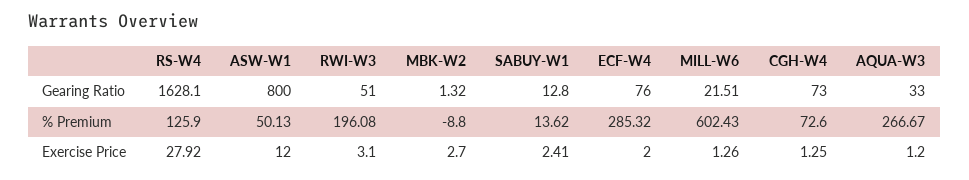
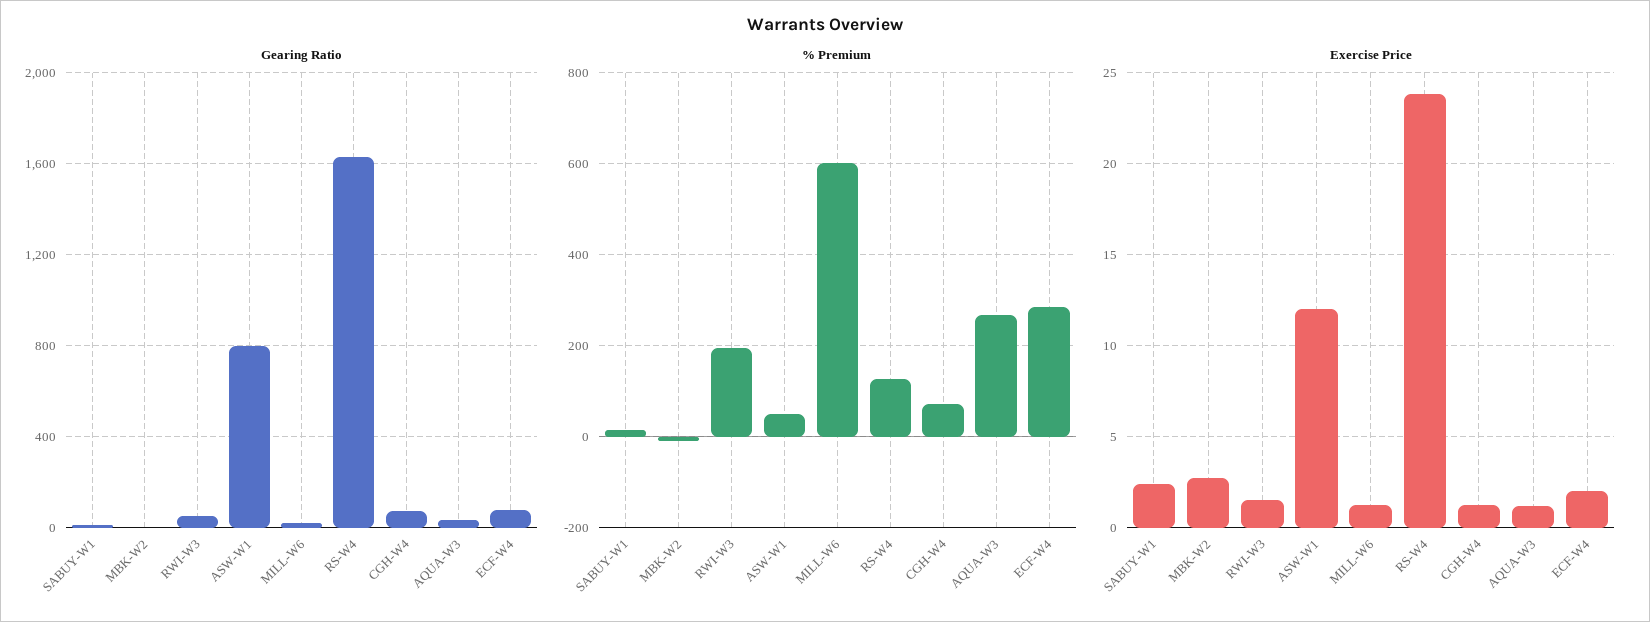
  {
    "Gearing Ratio": {
      "RS-W4": 1628.1,
      "ASW-W1": 800,
      "RWI-W3": 51,
      "MBK-W2": 1.32,
      "SABUY-W1": 12.8,
      "ECF-W4": 76,
      "MILL-W6": 21.51,
      "CGH-W4": 73,
      "AQUA-W3": 33
    },
    "% Premium": {
      "RS-W4": 125.9,
      "ASW-W1": 50.13,
      "RWI-W3": 196.08,
      "MBK-W2": -8.8,
      "SABUY-W1": 13.62,
      "ECF-W4": 285.32,
      "MILL-W6": 602.43,
      "CGH-W4": 72.6,
      "AQUA-W3": 266.67
    },
    "Exercise Price": {
-     "RS-W4": 27.92,
+     "RS-W4": 24,
      "ASW-W1": 12,
-     "RWI-W3": 3.1,
+     "RWI-W3": 1.5,
      "MBK-W2": 2.7,
      "SABUY-W1": 2.41,
      "ECF-W4": 2,
      "MILL-W6": 1.26,
      "CGH-W4": 1.25,
      "AQUA-W3": 1.2
    }
  }

